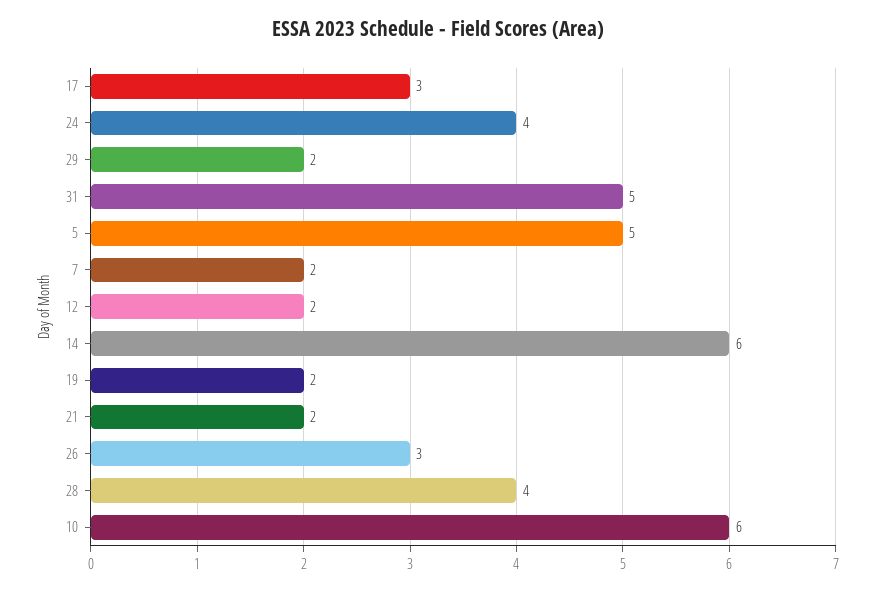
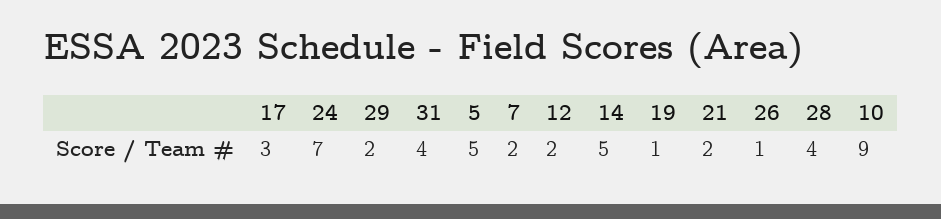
  {
    "17": 3,
-   "24": 4,
+   "24": 7,
    "29": 2,
-   "31": 5,
+   "31": 4,
    "5": 5,
    "7": 2,
    "12": 2,
-   "14": 6,
+   "14": 5,
-   "19": 2,
+   "19": 1,
    "21": 2,
-   "26": 3,
+   "26": 1,
    "28": 4,
-   "10": 6
+   "10": 9
  }

